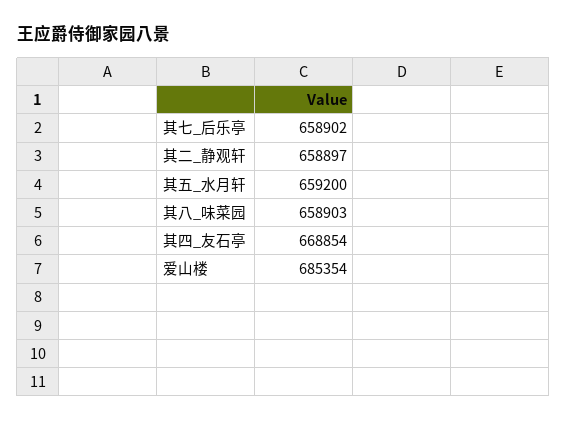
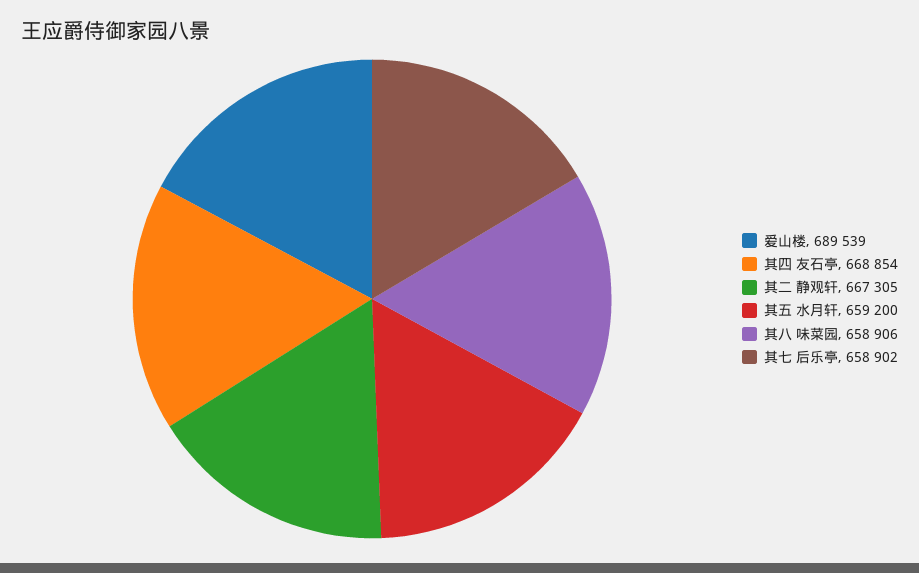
  {
    "其七_后乐亭": 658902,
-   "其二_静观轩": 658897,
+   "其二_静观轩": 667305,
    "其五_水月轩": 659200,
-   "其八_味菜园": 658903,
+   "其八_味菜园": 658906,
    "其四_友石亭": 668854,
-   "爱山楼": 685354
+   "爱山楼": 689539
  }

